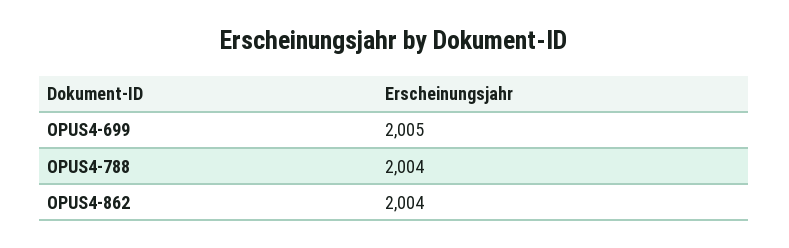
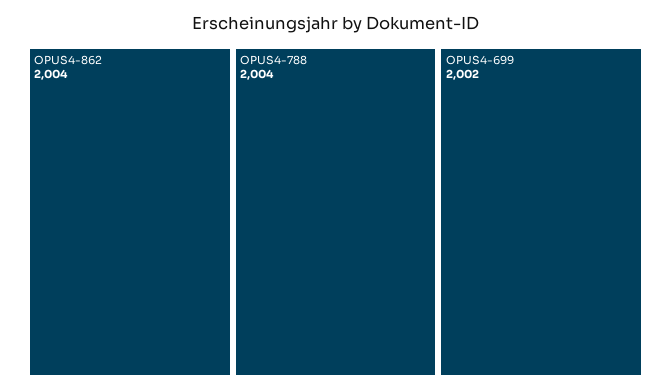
  {
-   "OPUS4-699": 2005,
+   "OPUS4-699": 2002,
    "OPUS4-788": 2004,
    "OPUS4-862": 2004
  }

